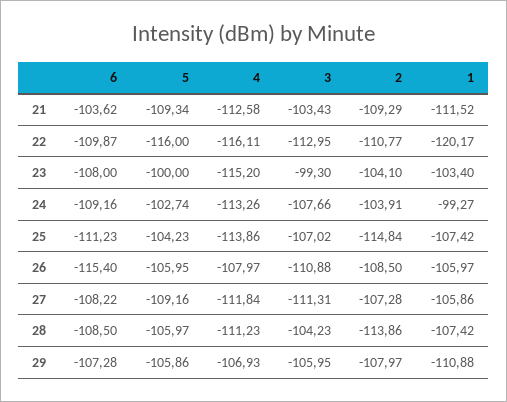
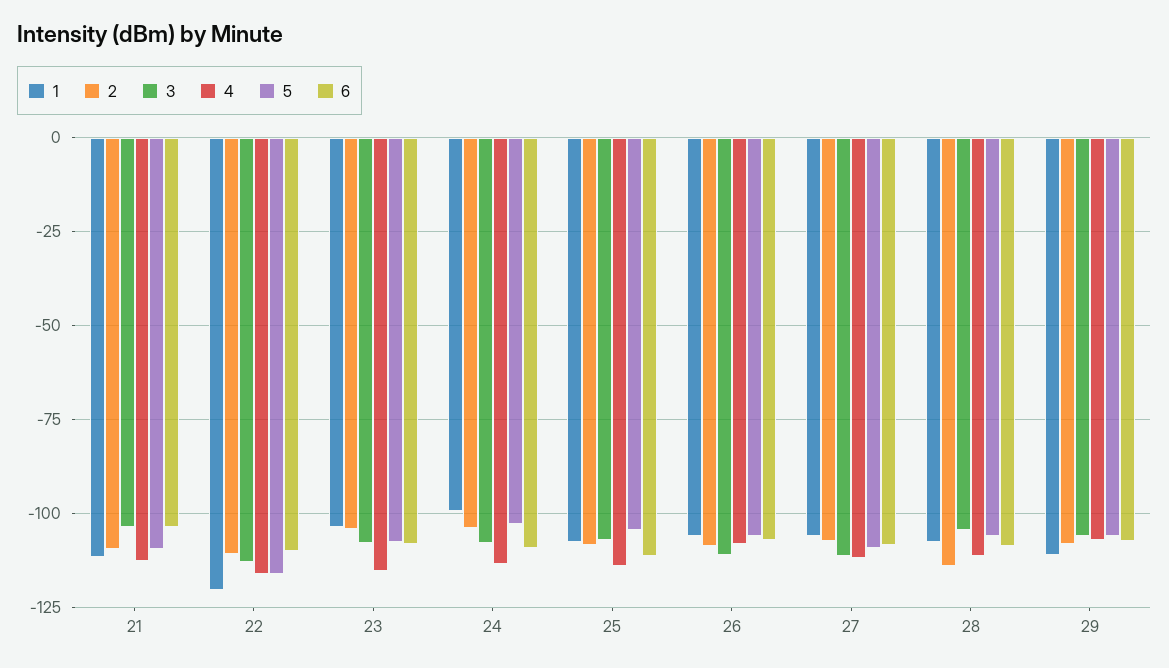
  {
    "6": {
      "21": -103.62,
      "22": -109.87,
      "23": -108,
      "24": -109.16,
      "25": -111.23,
-     "26": -115.4,
+     "26": -107.5,
      "27": -108.22,
      "28": -108.5,
      "29": -107.28
    },
    "5": {
      "21": -109.34,
      "22": -116,
-     "23": -100,
+     "23": -107.5,
      "24": -102.74,
      "25": -104.23,
      "26": -105.95,
      "27": -109.16,
      "28": -105.97,
      "29": -105.86
    },
    "4": {
      "21": -112.58,
      "22": -116.11,
      "23": -115.2,
      "24": -113.26,
      "25": -113.86,
      "26": -107.97,
      "27": -111.84,
      "28": -111.23,
      "29": -106.93
    },
    "3": {
      "21": -103.43,
      "22": -112.95,
-     "23": -99.3,
+     "23": -107.5,
      "24": -107.66,
      "25": -107.02,
      "26": -110.88,
      "27": -111.31,
      "28": -104.23,
      "29": -105.95
    },
    "2": {
      "21": -109.29,
      "22": -110.77,
      "23": -104.1,
      "24": -103.91,
-     "25": -114.84,
+     "25": -107.5,
      "26": -108.5,
      "27": -107.28,
      "28": -113.86,
      "29": -107.97
    },
    "1": {
      "21": -111.52,
      "22": -120.17,
      "23": -103.4,
      "24": -99.27,
      "25": -107.42,
      "26": -105.97,
      "27": -105.86,
      "28": -107.42,
      "29": -110.88
    }
  }

